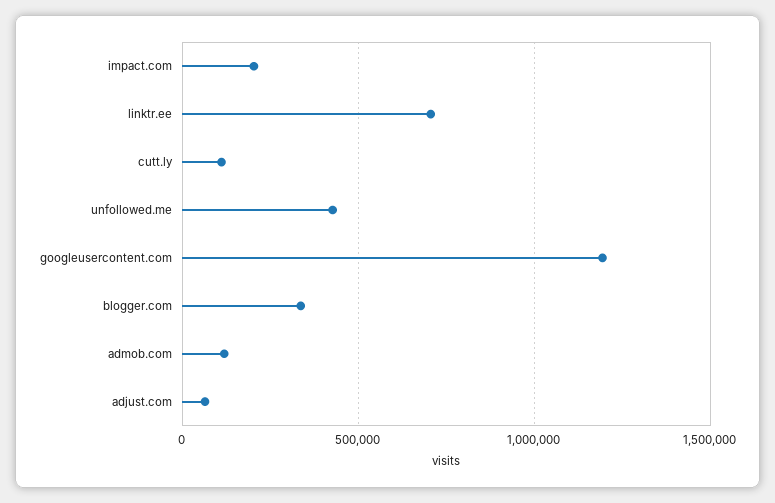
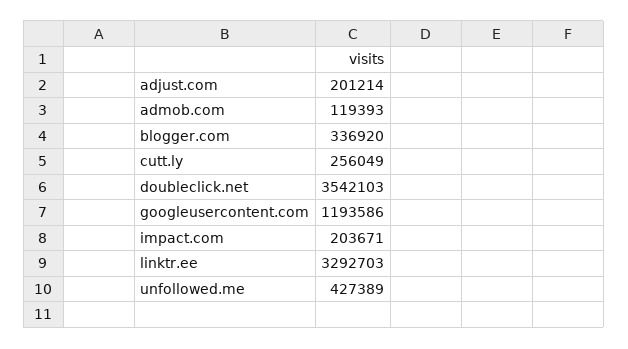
  {
    "impact.com": 203671,
-   "linktr.ee": 700000,
+   "linktr.ee": 3292703,
-   "cutt.ly": 100000,
+   "cutt.ly": 256049,
    "unfollowed.me": 427389,
    "googleusercontent.com": 1193586,
    "blogger.com": 336920,
    "admob.com": 119393,
-   "adjust.com": 50000
+   "adjust.com": 201214,
+   "doubleclick.net": 3542103
  }

